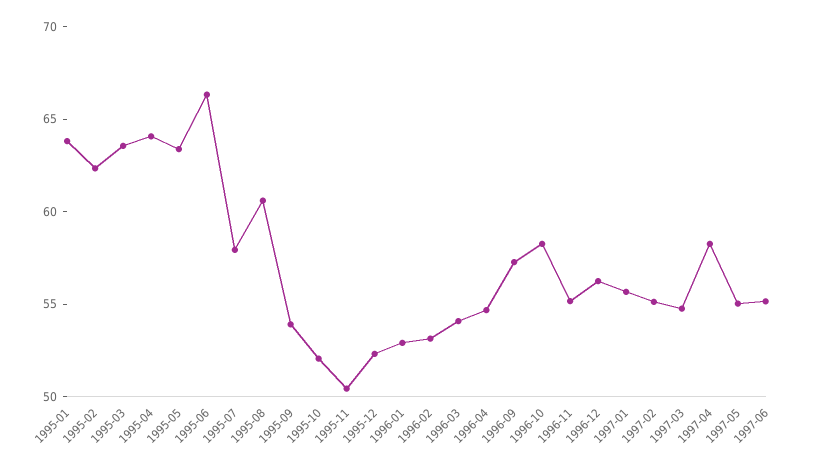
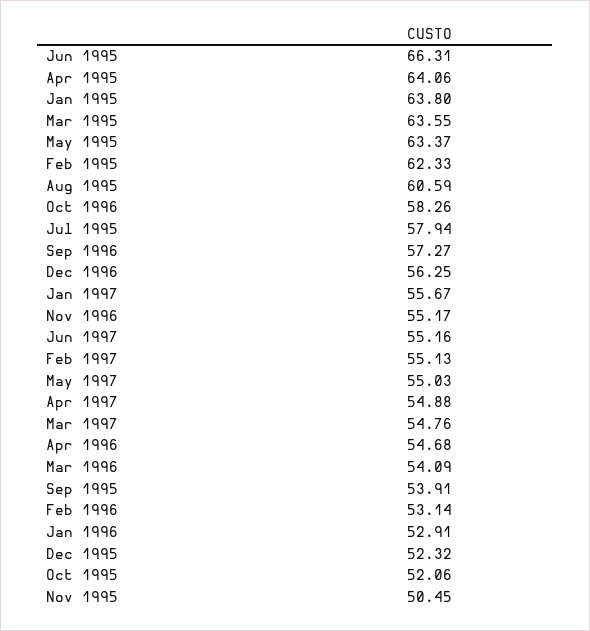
  {
    "1995-01": 63.8,
    "1995-02": 62.33,
    "1995-03": 63.55,
    "1995-04": 64.06,
    "1995-05": 63.37,
    "1995-06": 66.31,
    "1995-07": 57.94,
    "1995-08": 60.59,
    "1995-09": 53.91,
    "1995-10": 52.06,
    "1995-11": 50.45,
    "1995-12": 52.32,
    "1996-01": 52.91,
    "1996-02": 53.14,
    "1996-03": 54.09,
    "1996-04": 54.68,
    "1996-09": 57.27,
    "1996-10": 58.26,
    "1996-11": 55.17,
    "1996-12": 56.25,
    "1997-01": 55.67,
    "1997-02": 55.13,
    "1997-03": 54.76,
-   "1997-04": 58,
+   "1997-04": 54.88,
    "1997-05": 55.03,
    "1997-06": 55.16
  }

